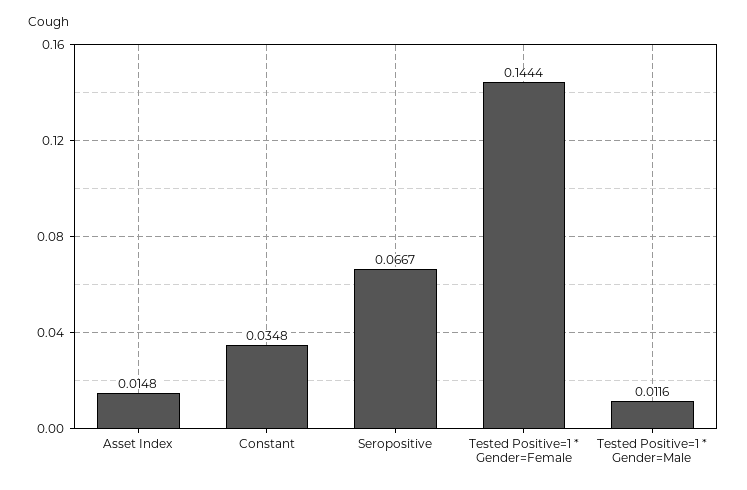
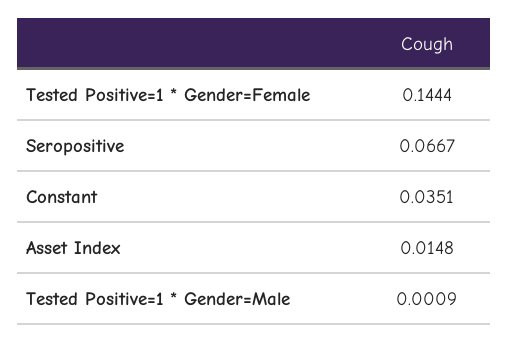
  {
    "Asset Index": 0.0148,
-   "Constant": 0.0348,
+   "Constant": 0.0351,
    "Seropositive": 0.0667,
    "Tested Positive=1 * Gender=Female": 0.1444,
-   "Tested Positive=1 * Gender=Male": 0.0116
+   "Tested Positive=1 * Gender=Male": 0.0009
  }

